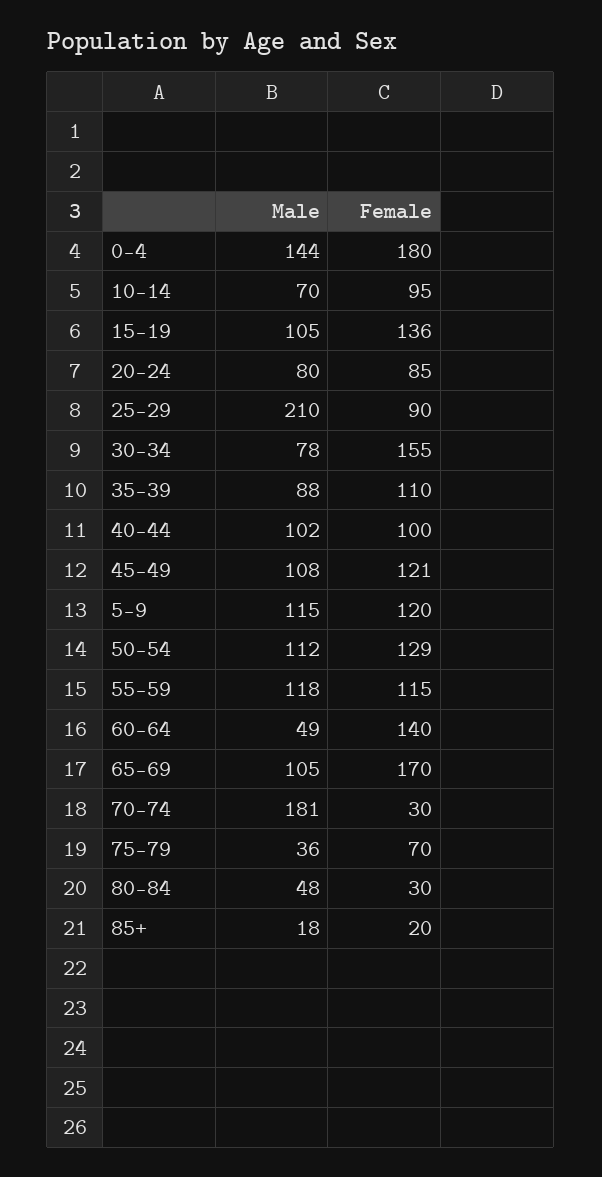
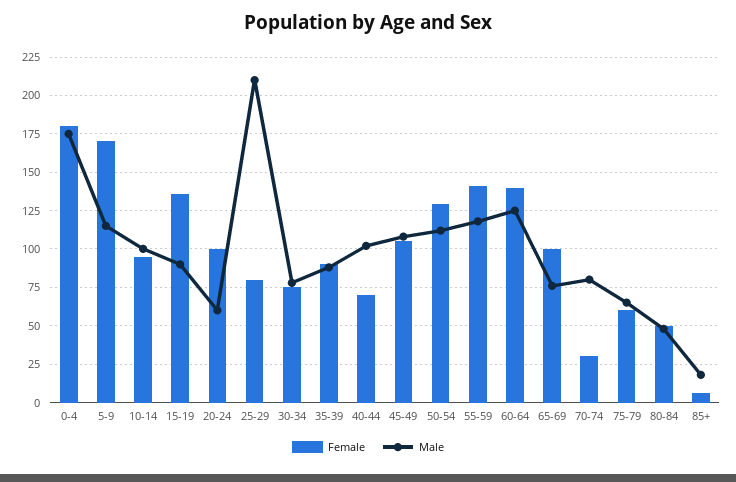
  {
    "Male": {
-     "0-4": 144,
+     "0-4": 175,
-     "10-14": 70,
+     "10-14": 100,
-     "15-19": 105,
+     "15-19": 90,
-     "20-24": 80,
+     "20-24": 60,
      "25-29": 210,
      "30-34": 78,
      "35-39": 88,
      "40-44": 102,
      "45-49": 108,
      "5-9": 115,
      "50-54": 112,
      "55-59": 118,
-     "60-64": 49,
+     "60-64": 125,
-     "65-69": 105,
+     "65-69": 75,
-     "70-74": 181,
+     "70-74": 80,
-     "75-79": 36,
+     "75-79": 65,
      "80-84": 48,
      "85+": 18
    },
    "Female": {
      "0-4": 180,
      "10-14": 95,
      "15-19": 136,
-     "20-24": 85,
+     "20-24": 100,
-     "25-29": 90,
+     "25-29": 80,
-     "30-34": 155,
+     "30-34": 75,
-     "35-39": 110,
+     "35-39": 90,
-     "40-44": 100,
+     "40-44": 70,
-     "45-49": 121,
+     "45-49": 105,
-     "5-9": 120,
+     "5-9": 170,
      "50-54": 129,
-     "55-59": 115,
+     "55-59": 140,
      "60-64": 140,
-     "65-69": 170,
+     "65-69": 100,
      "70-74": 30,
-     "75-79": 70,
+     "75-79": 60,
-     "80-84": 30,
+     "80-84": 50,
-     "85+": 20
+     "85+": 5
    }
  }

